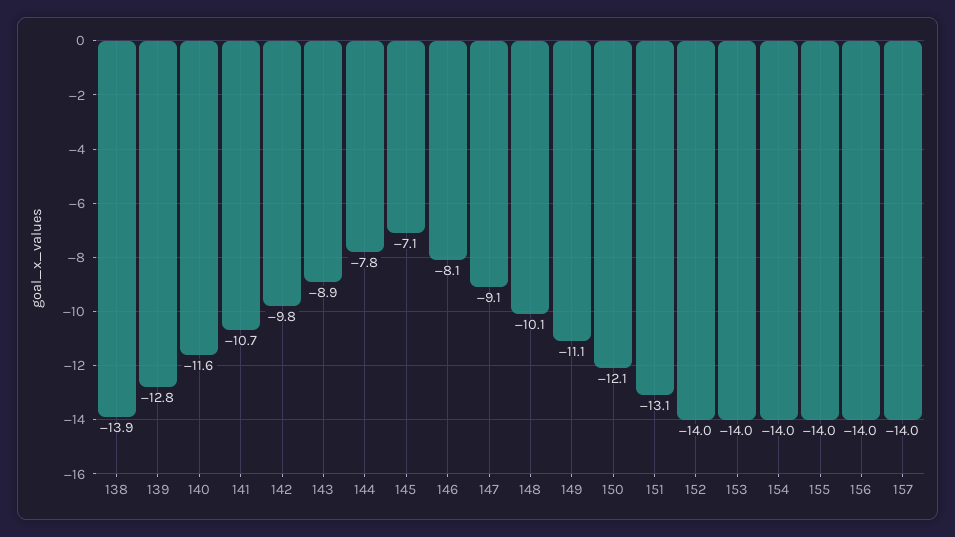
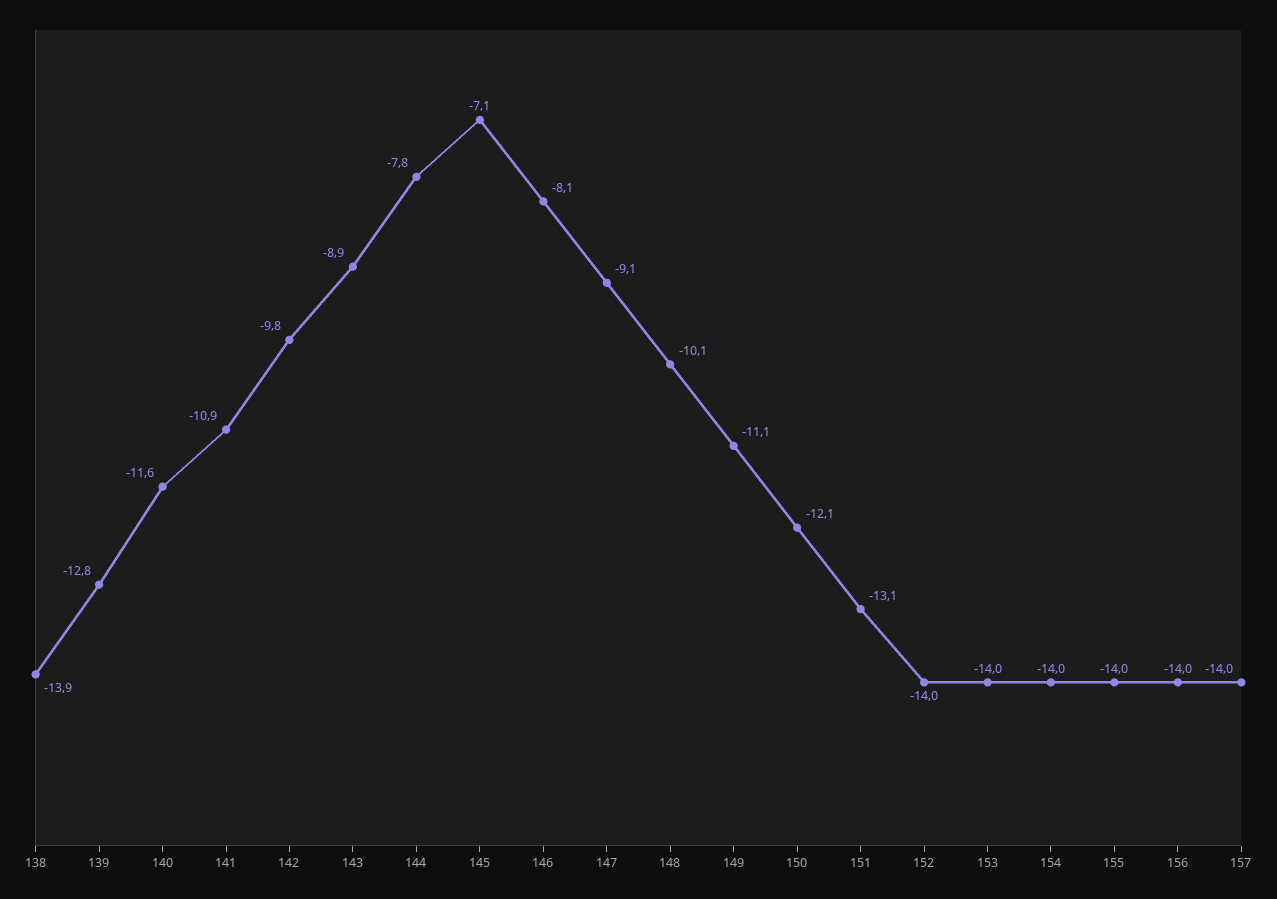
  {
    "138": -13.9,
    "139": -12.8,
    "140": -11.6,
-   "141": -10.7,
+   "141": -10.9,
    "142": -9.8,
    "143": -8.9,
    "144": -7.8,
    "145": -7.1,
    "146": -8.1,
    "147": -9.1,
    "148": -10.1,
    "149": -11.1,
    "150": -12.1,
    "151": -13.1,
    "152": -14,
    "153": -14,
    "154": -14,
    "155": -14,
    "156": -14,
    "157": -14
  }

